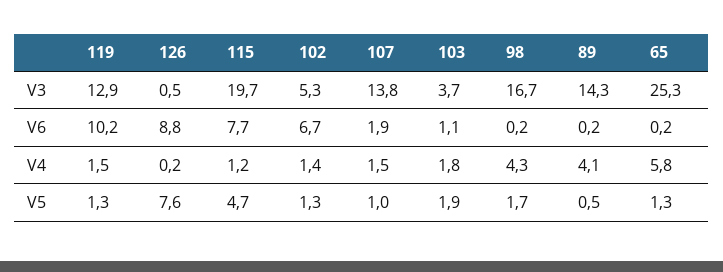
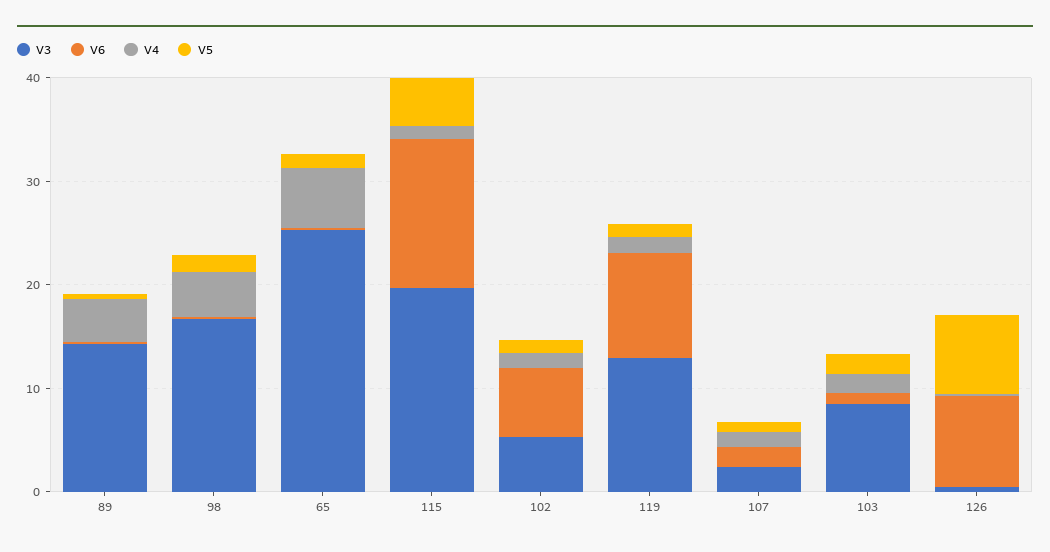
  {
    "V3": {
      "119": 12.9,
      "126": 0.5,
      "115": 19.7,
      "102": 5.3,
-     "107": 13.8,
+     "107": 2,
-     "103": 3.7,
+     "103": 8,
      "98": 16.7,
      "89": 14.3,
      "65": 25.3
    },
    "V6": {
      "119": 10.2,
      "126": 8.8,
-     "115": 7.7,
+     "115": 14,
      "102": 6.7,
      "107": 1.9,
      "103": 1.1,
      "98": 0.2,
      "89": 0.2,
      "65": 0.2
    },
    "V4": {
      "119": 1.5,
      "126": 0.2,
      "115": 1.2,
      "102": 1.4,
      "107": 1.5,
      "103": 1.8,
      "98": 4.3,
      "89": 4.1,
      "65": 5.8
    },
    "V5": {
      "119": 1.3,
      "126": 7.6,
      "115": 4.7,
      "102": 1.3,
      "107": 1,
      "103": 1.9,
      "98": 1.7,
      "89": 0.5,
      "65": 1.3
    }
  }

